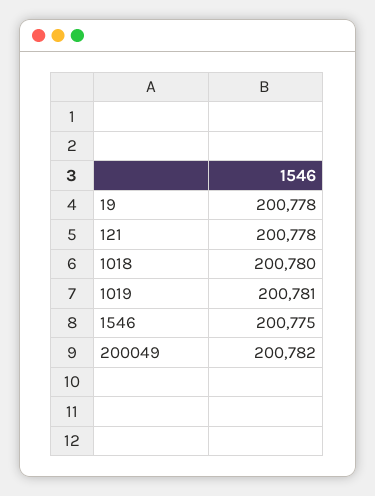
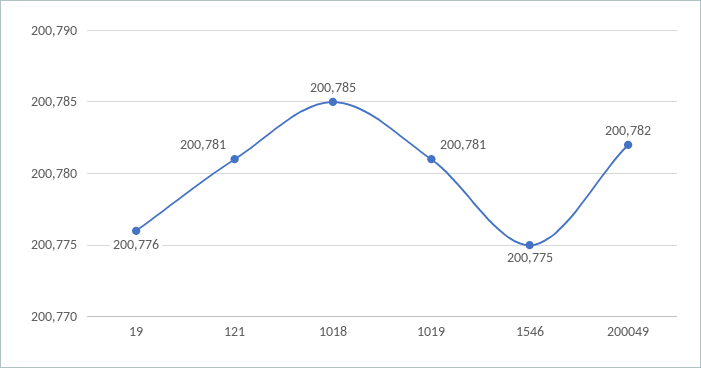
  {
-   "19": 200778,
+   "19": 200776,
-   "121": 200778,
+   "121": 200781,
-   "1018": 200780,
+   "1018": 200785,
    "1019": 200781,
    "1546": 200775,
    "200049": 200782
  }

